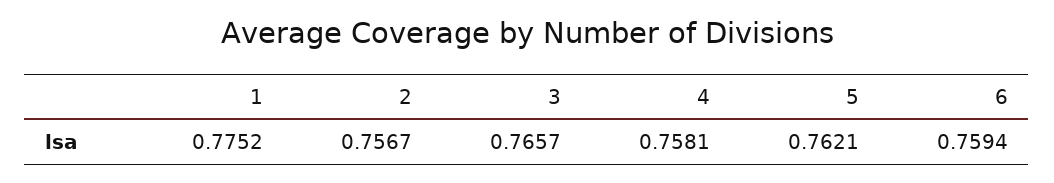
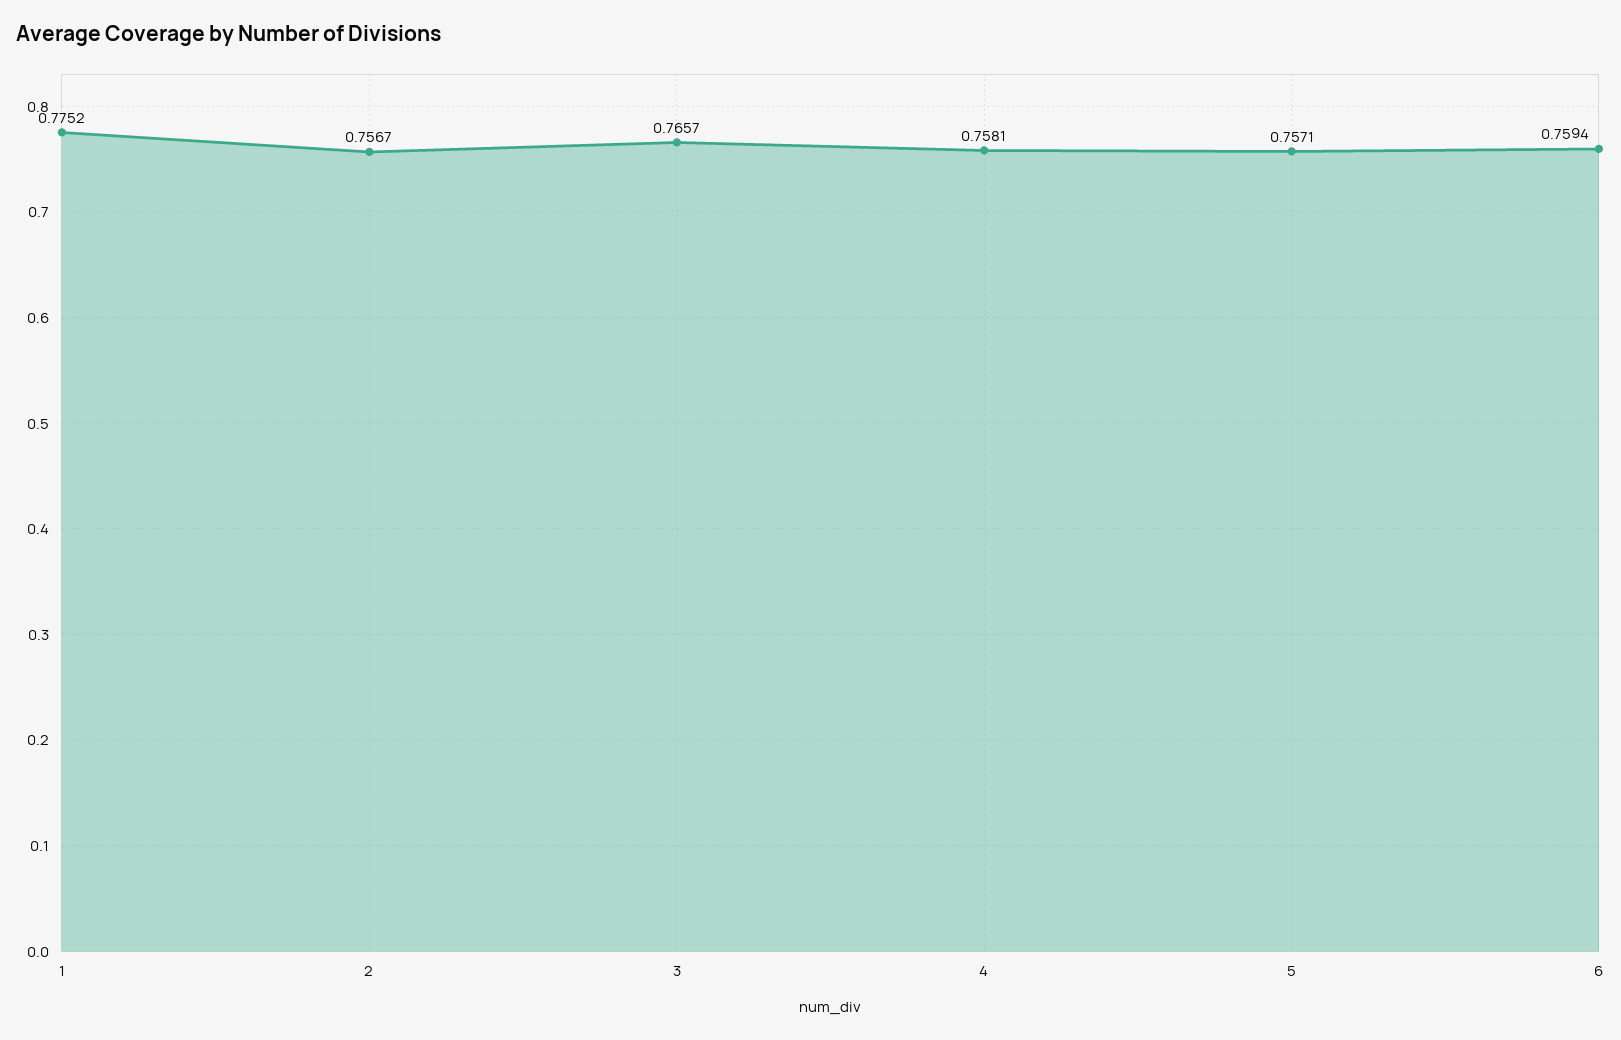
  {
    "1": 0.7752,
    "2": 0.7567,
    "3": 0.7657,
    "4": 0.7581,
-   "5": 0.7621,
+   "5": 0.7571,
    "6": 0.7594
  }

